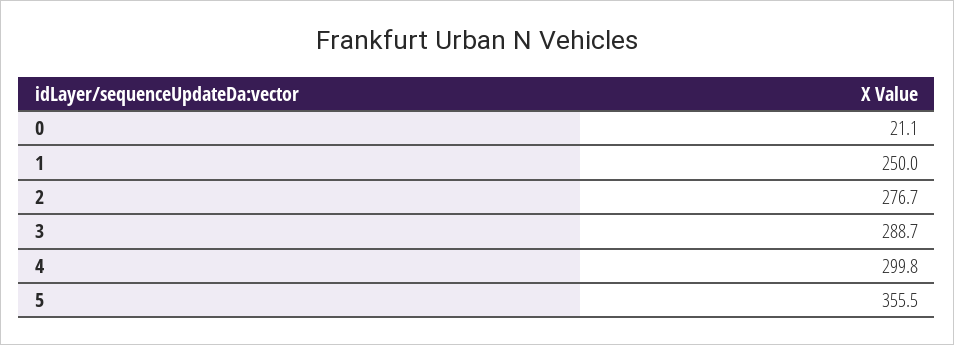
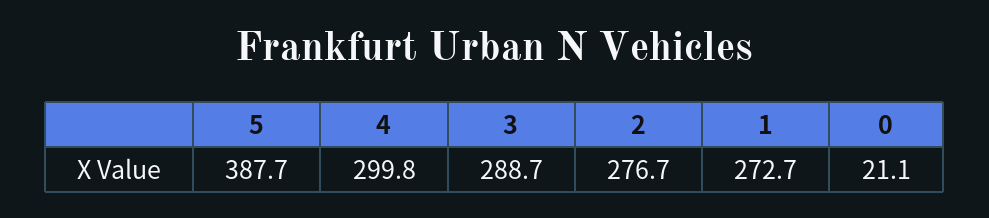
  {
    "0": 21.1,
-   "1": 250,
+   "1": 272.7,
    "2": 276.7,
    "3": 288.7,
    "4": 299.8,
-   "5": 355.5
+   "5": 387.7
  }

